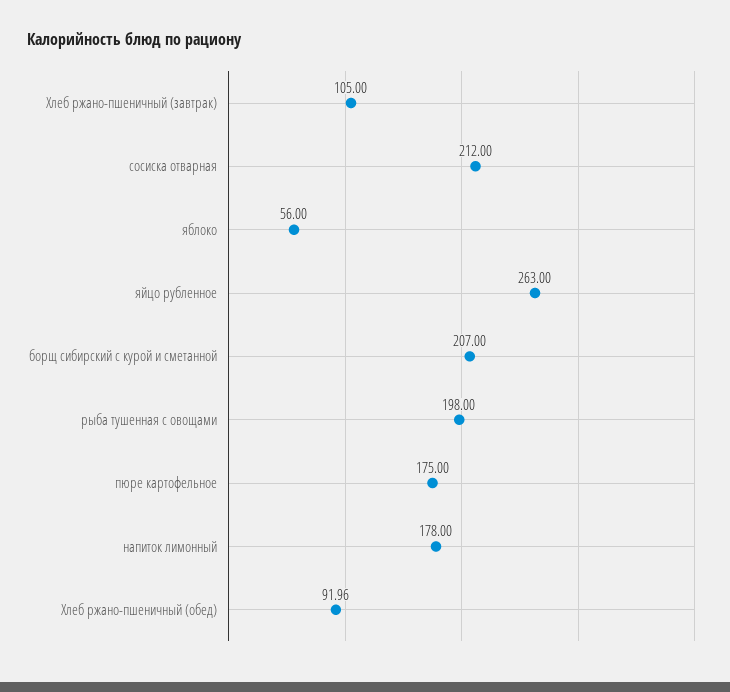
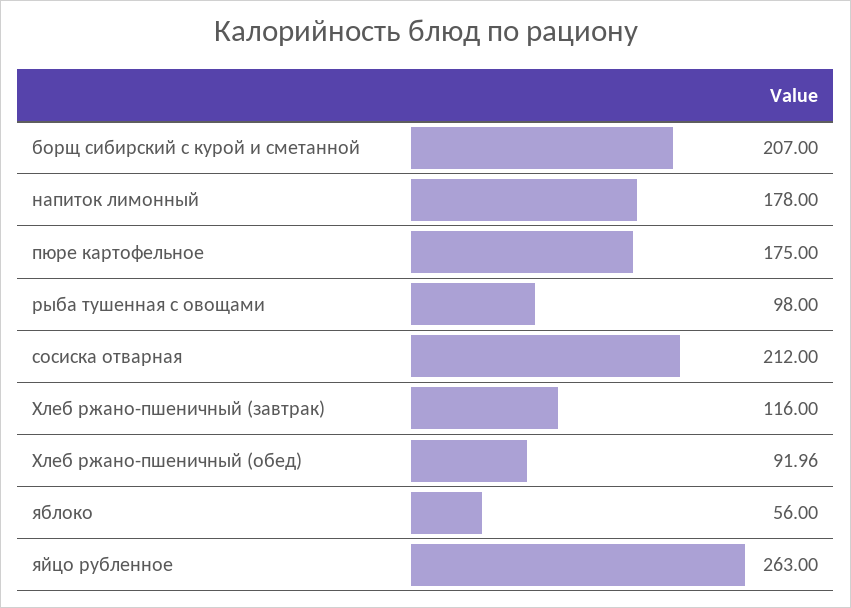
  {
-   "Хлеб ржано-пшеничный (завтрак)": 105,
+   "Хлеб ржано-пшеничный (завтрак)": 116,
    "сосиска отварная": 212,
    "яблоко": 56,
    "яйцо рубленное": 263,
    "борщ сибирский с курой и сметанной": 207,
-   "рыба тушенная с овощами": 198,
+   "рыба тушенная с овощами": 98,
    "пюре картофельное": 175,
    "напиток лимонный": 178,
    "Хлеб ржано-пшеничный (обед)": 91.96
  }

